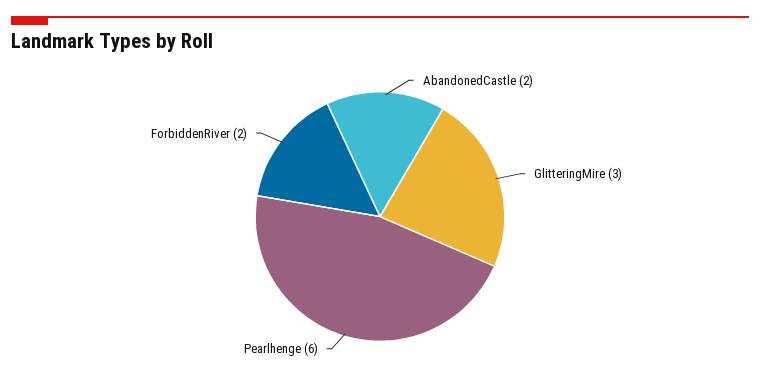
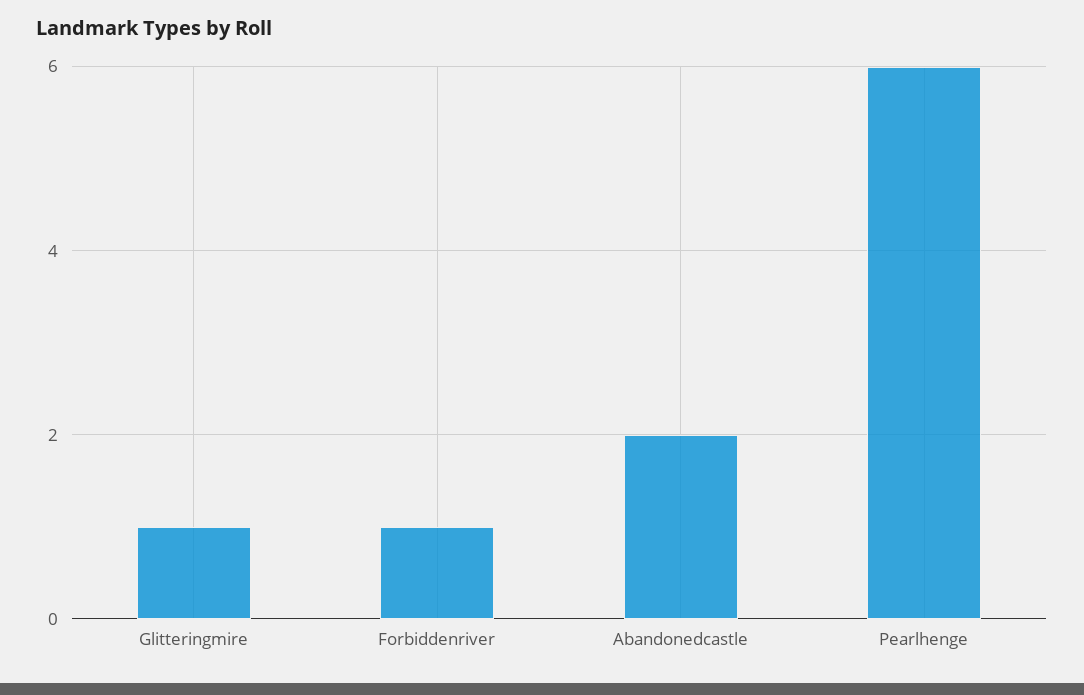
  {
    "AbandonedCastle": 2,
-   "GlitteringMire": 3,
+   "GlitteringMire": 1,
    "Pearlhenge": 6,
-   "ForbiddenRiver": 2
+   "ForbiddenRiver": 1
  }

